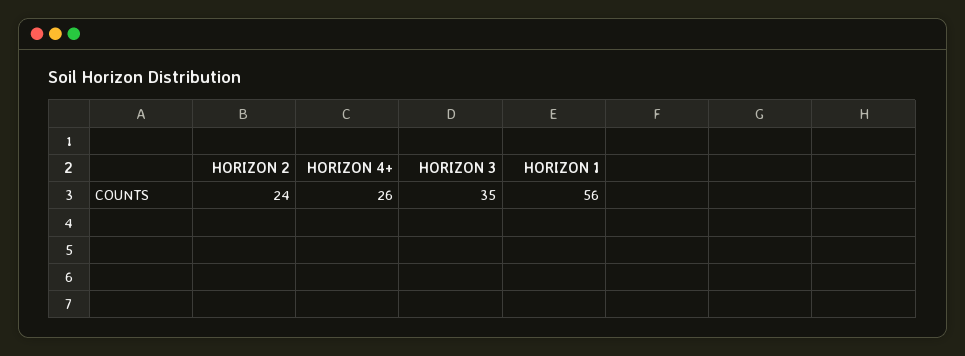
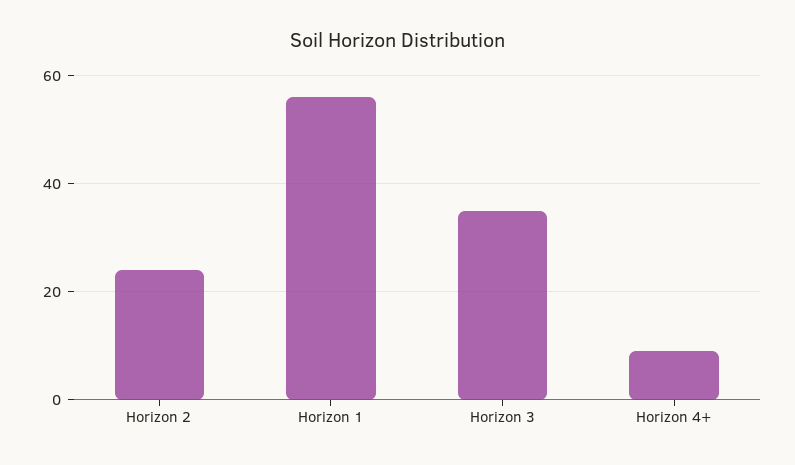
  {
    "HORIZON 2": 24,
-   "HORIZON 4+": 26,
+   "HORIZON 4+": 10,
    "HORIZON 3": 35,
    "HORIZON 1": 56
  }

